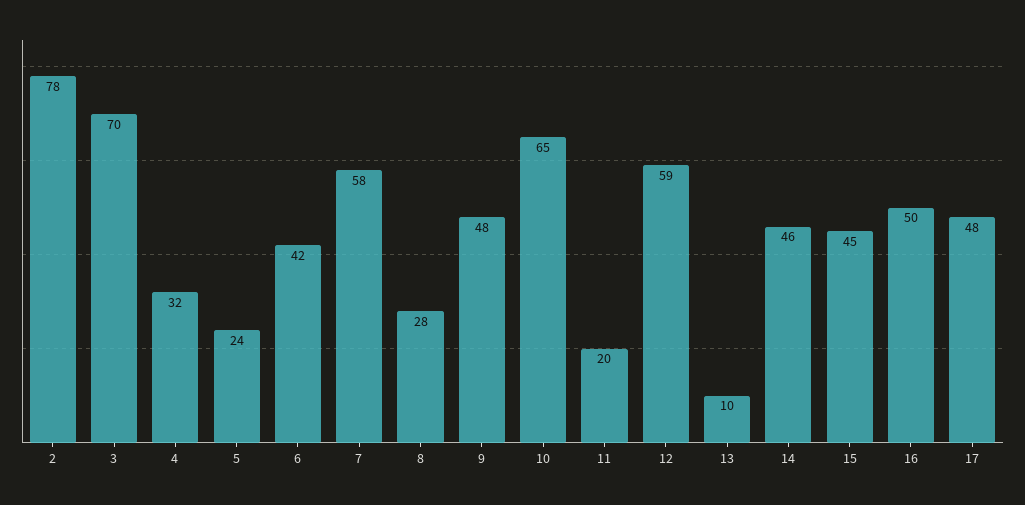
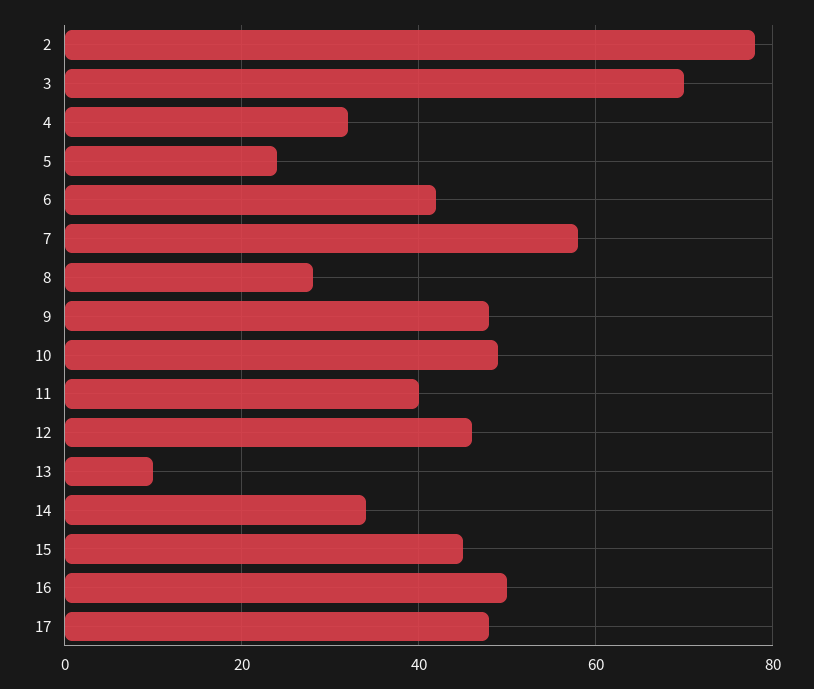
  {
    "2": 78,
    "3": 70,
    "4": 32,
    "5": 24,
    "6": 42,
    "7": 58,
    "8": 28,
    "9": 48,
-   "10": 65,
+   "10": 50,
-   "11": 20,
+   "11": 40,
-   "12": 59,
+   "12": 45,
    "13": 10,
-   "14": 46,
+   "14": 35,
    "15": 45,
    "16": 50,
    "17": 48
  }

